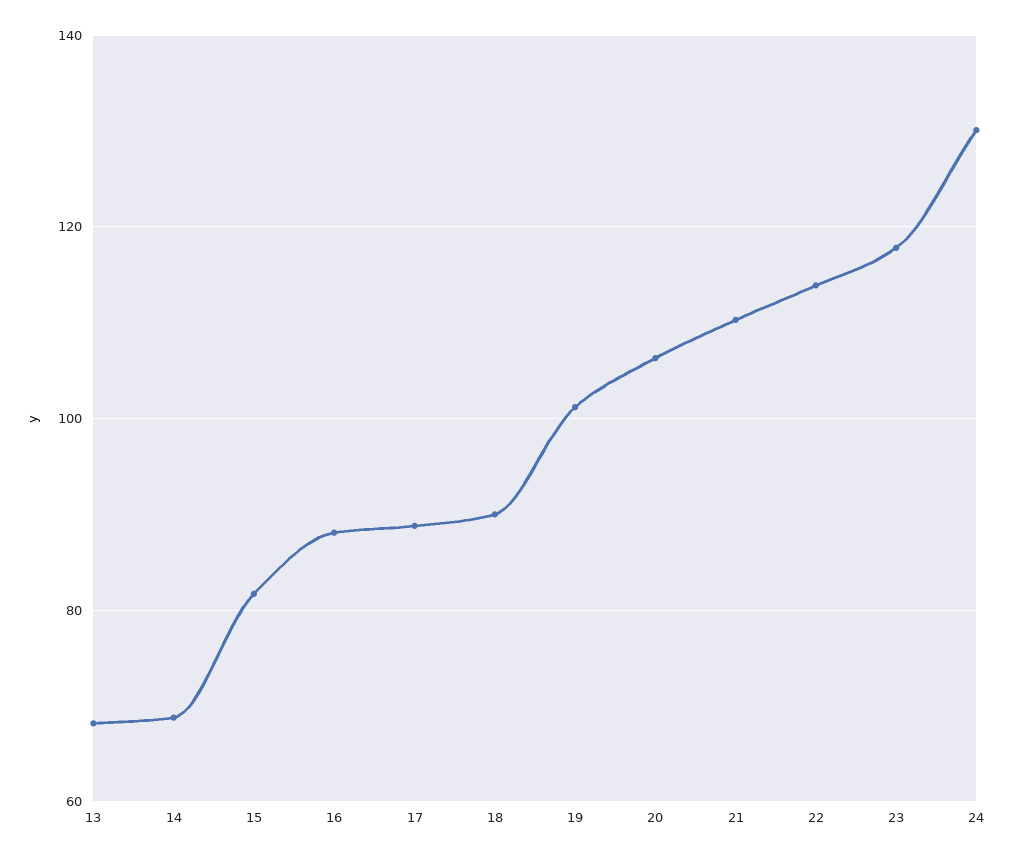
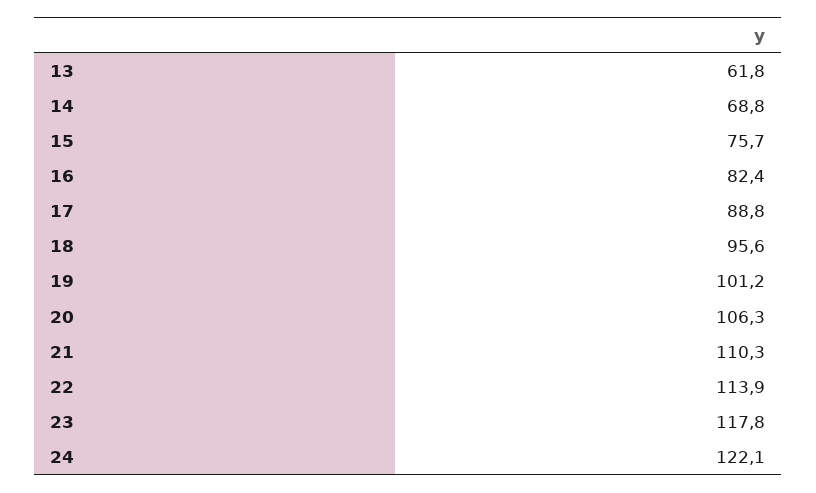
  {
-   "13": 68,
+   "13": 61.8,
    "14": 68.8,
-   "15": 82,
+   "15": 75.7,
-   "16": 88,
+   "16": 82.4,
    "17": 88.8,
-   "18": 90,
+   "18": 95.6,
    "19": 101.2,
    "20": 106.3,
    "21": 110.3,
    "22": 113.9,
    "23": 117.8,
-   "24": 130
+   "24": 122.1
  }

